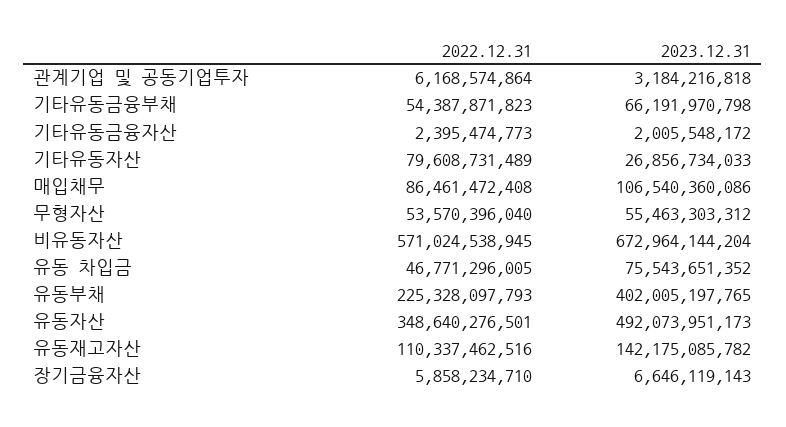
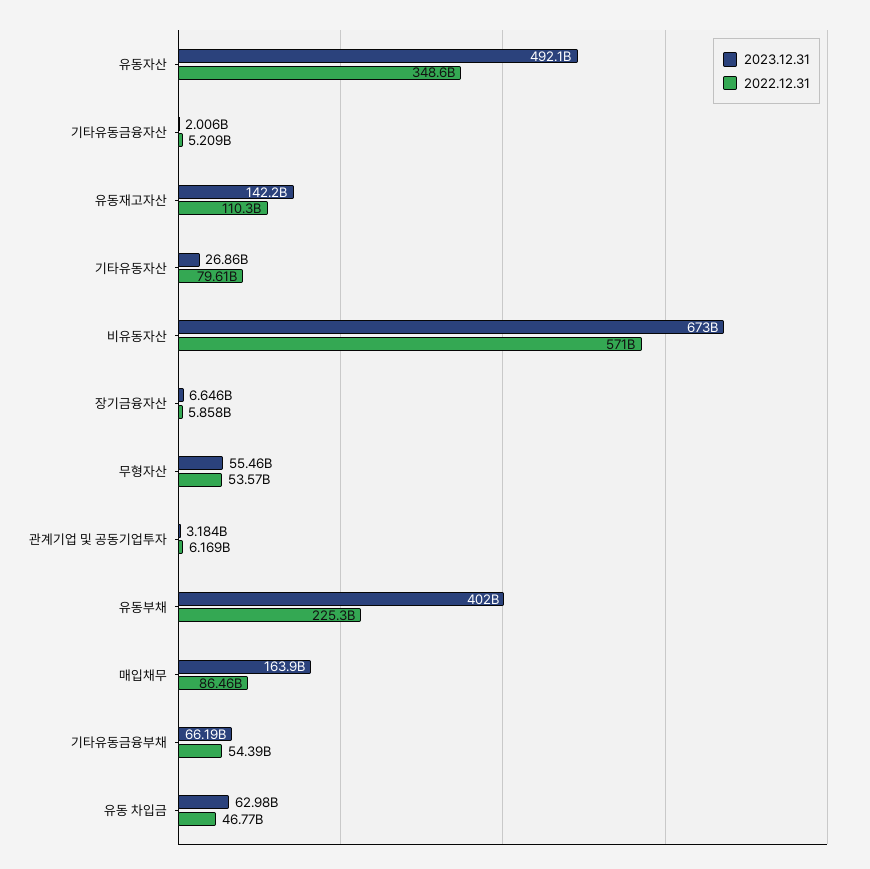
  {
    "2022.12.31": {
      "관계기업 및 공동기업투자": 6168574864,
      "기타유동금융부채": 54387871823,
-     "기타유동금융자산": 2395474773,
+     "기타유동금융자산": 5209000000,
      "기타유동자산": 79608731489,
      "매입채무": 86461472408,
      "무형자산": 53570396040,
      "비유동자산": 571024538945,
      "유동 차입금": 46771296005,
      "유동부채": 225328097793,
      "유동자산": 348640276501,
      "유동재고자산": 110337462516,
      "장기금융자산": 5858234710
    },
    "2023.12.31": {
      "관계기업 및 공동기업투자": 3184216818,
      "기타유동금융부채": 66191970798,
      "기타유동금융자산": 2005548172,
      "기타유동자산": 26856734033,
-     "매입채무": 106540360086,
+     "매입채무": 163900000000,
      "무형자산": 55463303312,
      "비유동자산": 672964144204,
-     "유동 차입금": 75543651352,
+     "유동 차입금": 62980000000,
      "유동부채": 402005197765,
      "유동자산": 492073951173,
      "유동재고자산": 142175085782,
      "장기금융자산": 6646119143
    }
  }

